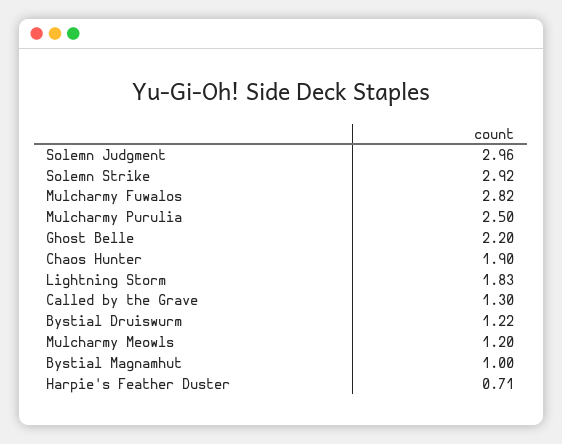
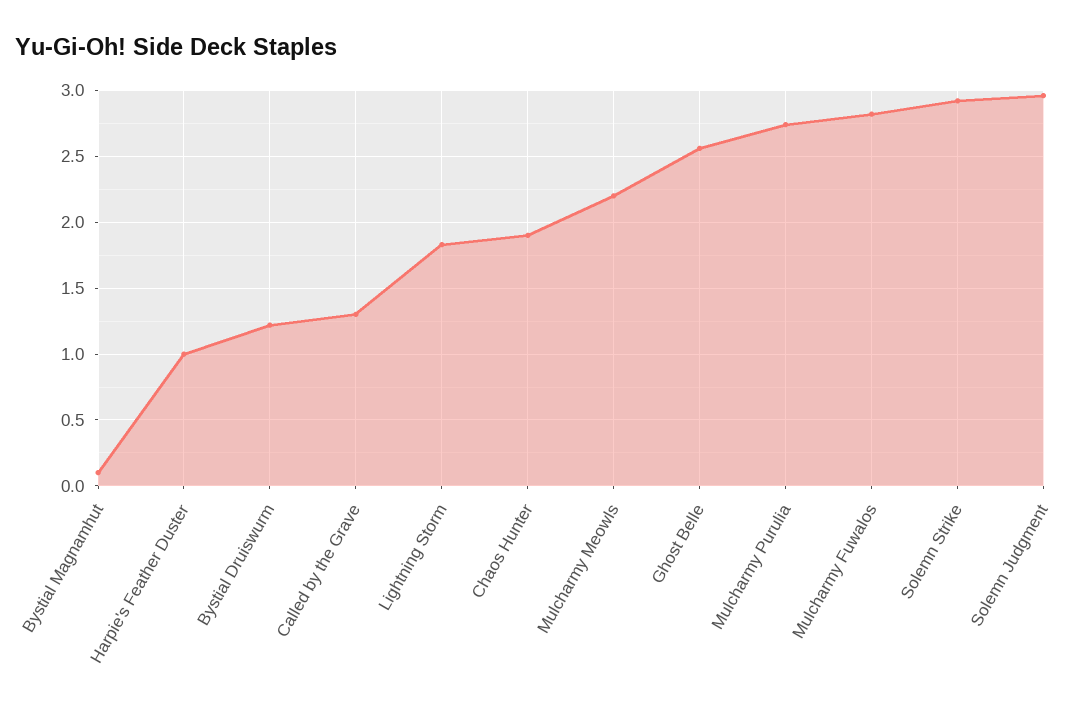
  {
    "Solemn Judgment": 2.96,
    "Solemn Strike": 2.92,
    "Mulcharmy Fuwalos": 2.82,
-   "Mulcharmy Purulia": 2.5,
+   "Mulcharmy Purulia": 2.75,
-   "Ghost Belle": 2.2,
+   "Ghost Belle": 2.55,
    "Chaos Hunter": 1.9,
    "Lightning Storm": 1.83,
    "Called by the Grave": 1.3,
    "Bystial Druiswurm": 1.22,
-   "Mulcharmy Meowls": 1.2,
+   "Mulcharmy Meowls": 2.2,
-   "Bystial Magnamhut": 1,
+   "Bystial Magnamhut": 0.1,
-   "Harpie's Feather Duster": 0.71
+   "Harpie's Feather Duster": 1
  }

